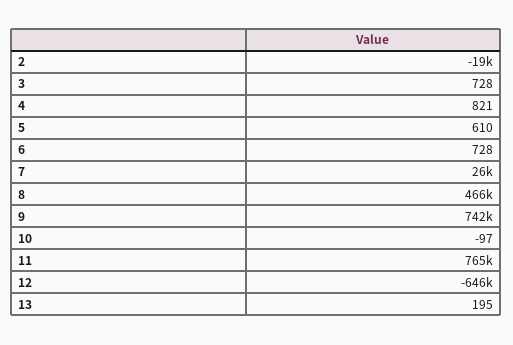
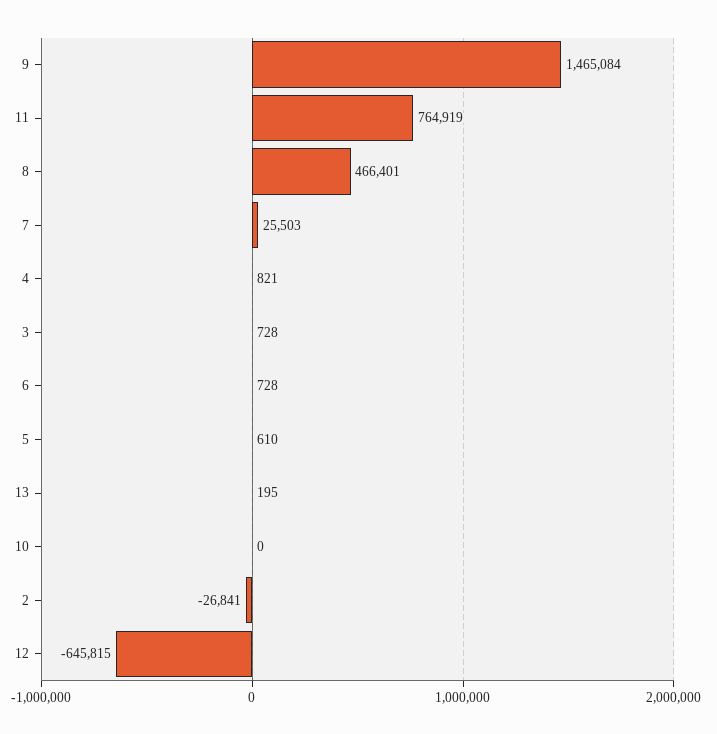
  {
-   "2": -19000,
+   "2": -26841,
    "3": 728,
    "4": 821,
    "5": 610,
    "6": 728,
    "7": 25503,
    "8": 466401,
-   "9": 742000,
+   "9": 1465084,
-   "10": -97,
+   "10": 0,
    "11": 764919,
    "12": -645815,
    "13": 195
  }

